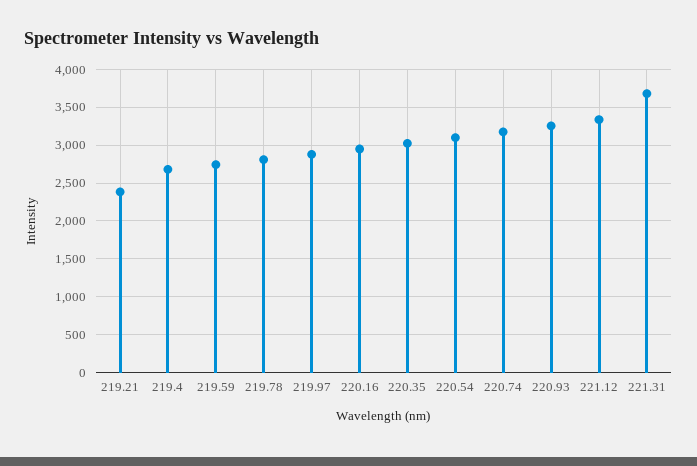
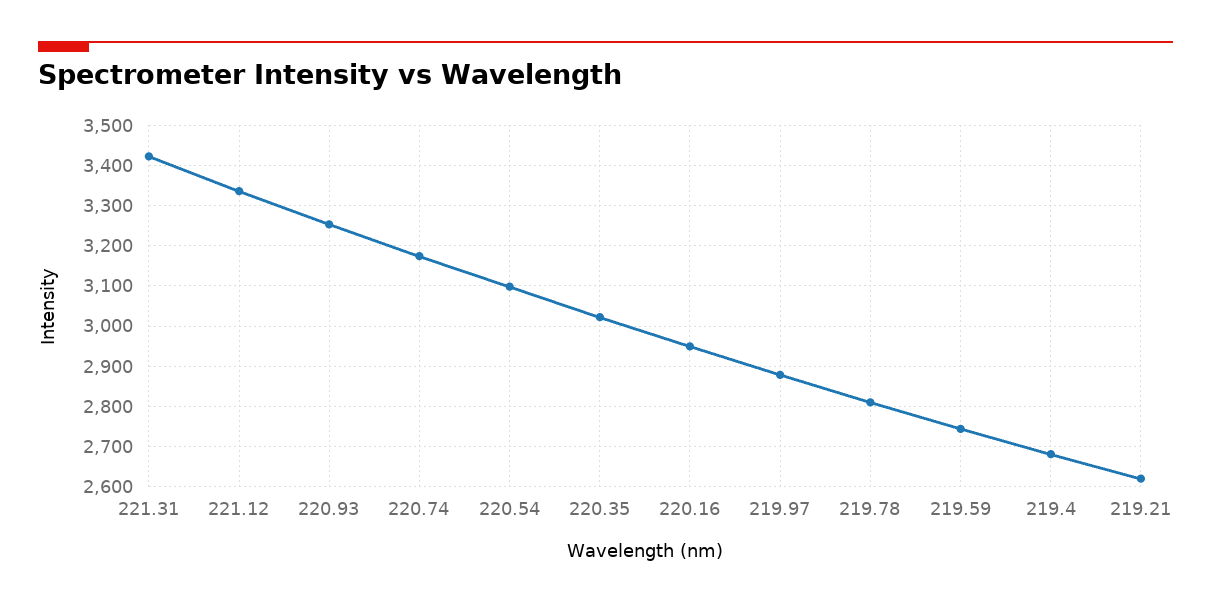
  {
-   "219.21": 2400,
+   "219.21": 2620,
    "219.4": 2680,
    "219.59": 2740,
    "219.78": 2820,
    "219.97": 2880,
    "220.16": 2940,
    "220.35": 3020,
    "220.54": 3100,
    "220.74": 3180,
    "220.93": 3260,
    "221.12": 3340,
-   "221.31": 3700
+   "221.31": 3420
  }

